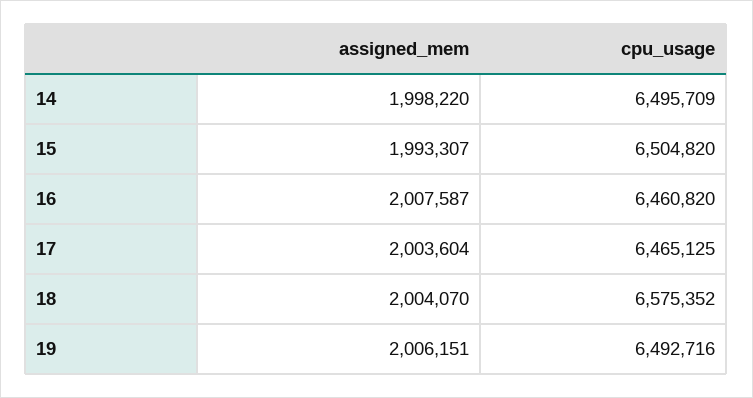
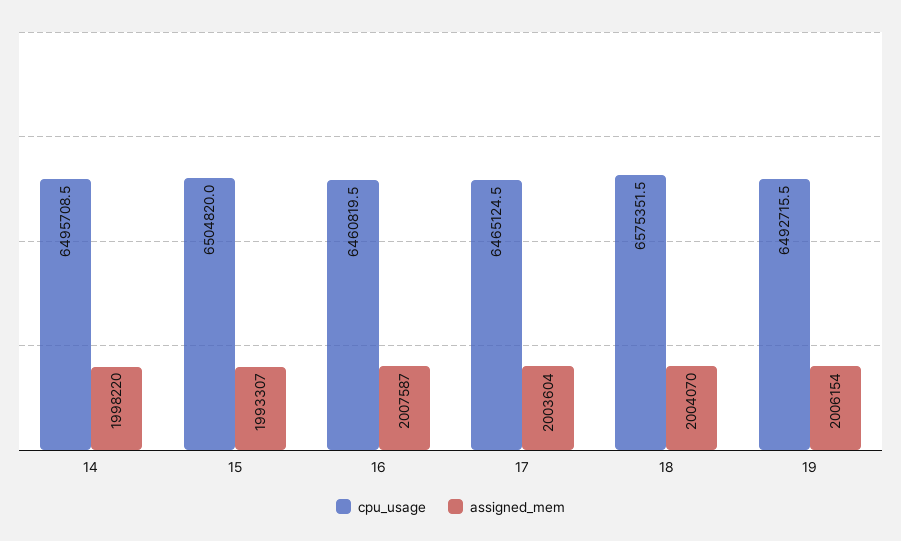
  {
    "assigned_mem": {
      "14": 1998220,
      "15": 1993307,
      "16": 2007587,
      "17": 2003604,
      "18": 2004070,
-     "19": 2006151
+     "19": 2006154
    },
    "cpu_usage": {
      "14": 6495708.5,
      "15": 6504820,
      "16": 6460819.5,
      "17": 6465124.5,
      "18": 6575351.5,
      "19": 6492715.5
    }
  }

